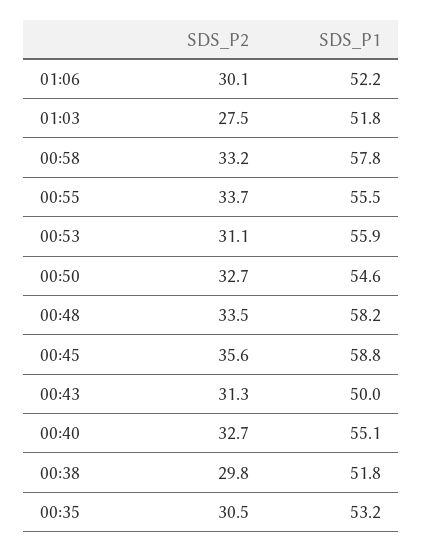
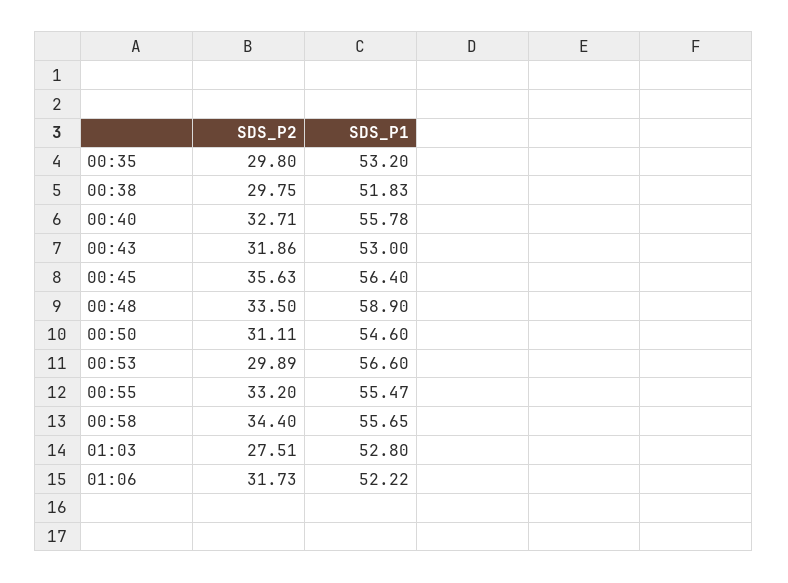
  {
    "SDS_P2": {
-     "01:06": 30.1,
+     "01:06": 31.73,
      "01:03": 27.51,
-     "00:58": 33.2,
+     "00:58": 34.4,
-     "00:55": 33.7,
+     "00:55": 33.2,
-     "00:53": 31.1,
+     "00:53": 29.89,
-     "00:50": 32.7,
+     "00:50": 31.11,
      "00:48": 33.5,
      "00:45": 35.63,
-     "00:43": 31.3,
+     "00:43": 31.86,
      "00:40": 32.71,
      "00:38": 29.75,
-     "00:35": 30.5
+     "00:35": 29.8
    },
    "SDS_P1": {
      "01:06": 52.22,
-     "01:03": 51.8,
+     "01:03": 52.8,
-     "00:58": 57.8,
+     "00:58": 55.65,
      "00:55": 55.47,
-     "00:53": 55.9,
+     "00:53": 56.6,
      "00:50": 54.6,
-     "00:48": 58.2,
+     "00:48": 58.9,
-     "00:45": 58.8,
+     "00:45": 56.4,
-     "00:43": 50,
+     "00:43": 53,
-     "00:40": 55.1,
+     "00:40": 55.78,
      "00:38": 51.83,
      "00:35": 53.2
    }
  }

